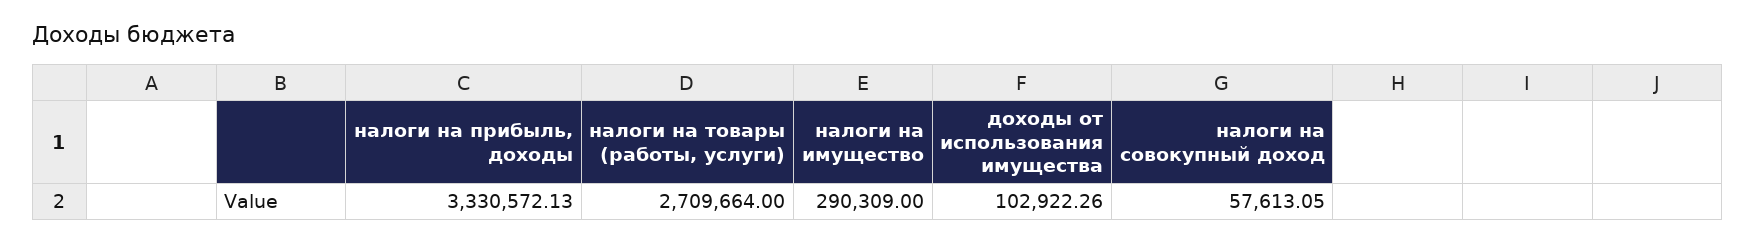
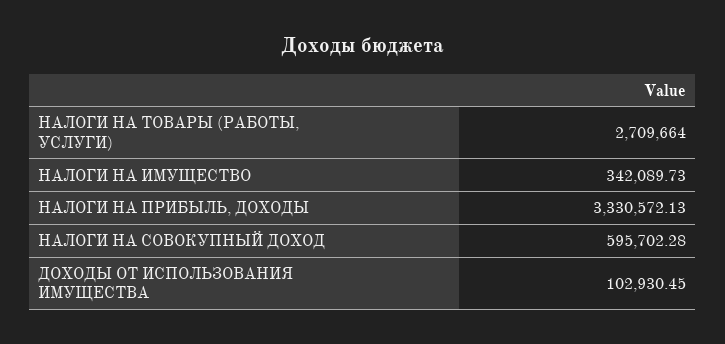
  {
    "налоги на прибыль, доходы": 3330572.13,
    "налоги на товары (работы, услуги)": 2709664,
-   "налоги на имущество": 290309,
+   "налоги на имущество": 342089.73,
-   "доходы от использования имущества": 102922.26,
+   "доходы от использования имущества": 102930.45,
-   "налоги на совокупный доход": 57613.05
+   "налоги на совокупный доход": 595702.28
  }

